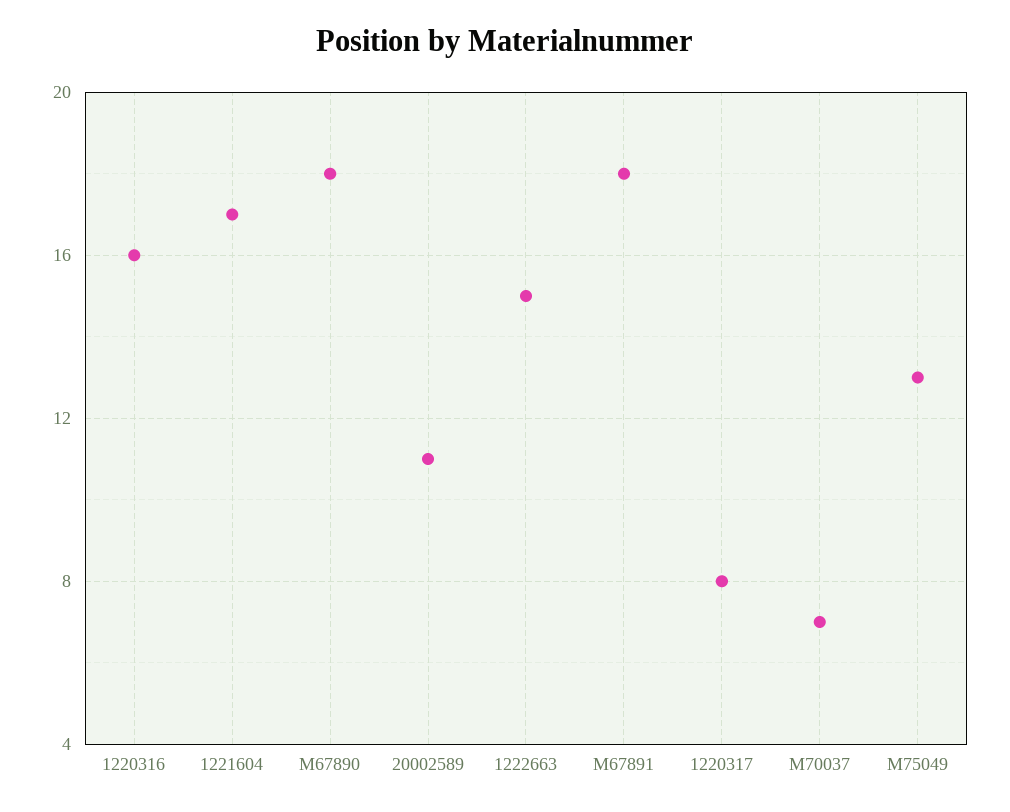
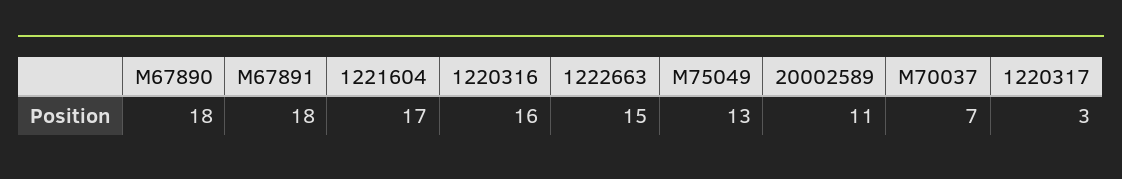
  {
    "1220316": 16,
    "1221604": 17,
    "M67890": 18,
    "20002589": 11,
    "1222663": 15,
    "M67891": 18,
-   "1220317": 8,
+   "1220317": 3,
    "M70037": 7,
    "M75049": 13
  }

